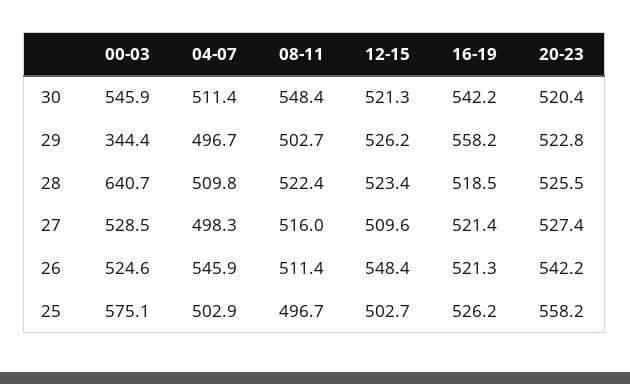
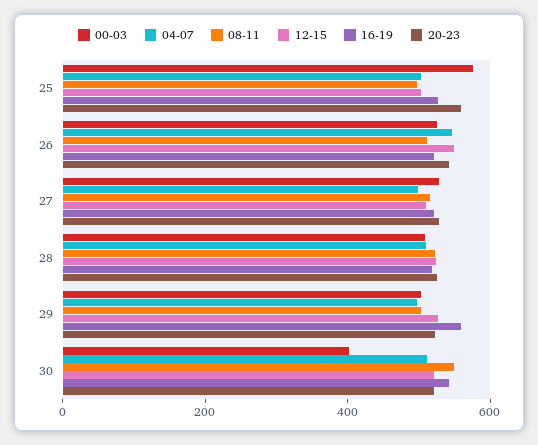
  {
    "00-03": {
-     "30": 545.9,
+     "30": 400,
-     "29": 344.4,
+     "29": 500,
-     "28": 640.7,
+     "28": 500,
      "27": 528.5,
      "26": 524.6,
      "25": 575.1
    },
    "04-07": {
      "30": 511.4,
      "29": 496.7,
      "28": 509.8,
      "27": 498.3,
      "26": 545.9,
      "25": 502.9
    },
    "08-11": {
      "30": 548.4,
      "29": 502.7,
      "28": 522.4,
      "27": 516,
      "26": 511.4,
      "25": 496.7
    },
    "12-15": {
      "30": 521.3,
      "29": 526.2,
      "28": 523.4,
      "27": 509.6,
      "26": 548.4,
      "25": 502.7
    },
    "16-19": {
      "30": 542.2,
      "29": 558.2,
      "28": 518.5,
      "27": 521.4,
      "26": 521.3,
      "25": 526.2
    },
    "20-23": {
      "30": 520.4,
      "29": 522.8,
      "28": 525.5,
      "27": 527.4,
      "26": 542.2,
      "25": 558.2
    }
  }

